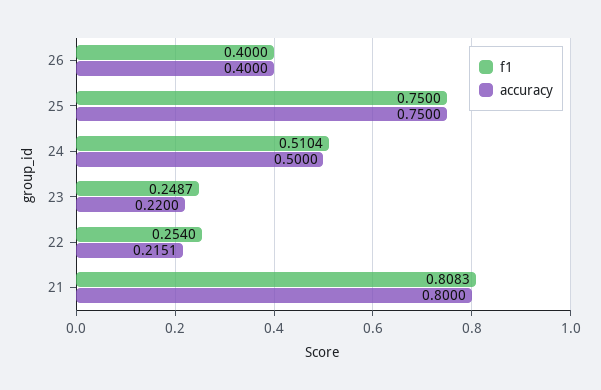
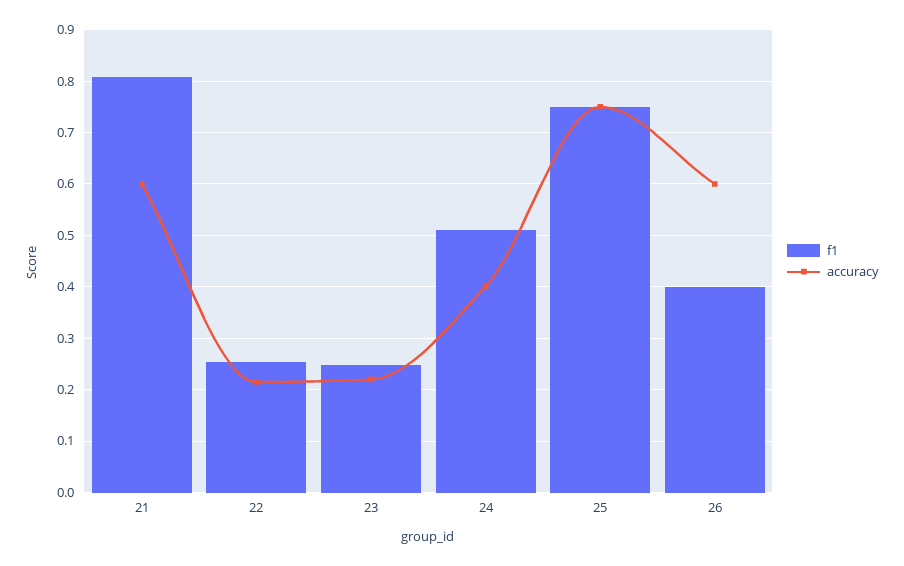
  {
    "f1": {
      "26": 0.4,
      "25": 0.75,
      "24": 0.5104,
      "23": 0.2487,
      "22": 0.254,
      "21": 0.8083
    },
    "accuracy": {
-     "26": 0.4,
+     "26": 0.6,
      "25": 0.75,
-     "24": 0.5,
+     "24": 0.4,
      "23": 0.22,
      "22": 0.2151,
-     "21": 0.8
+     "21": 0.6
    }
  }

